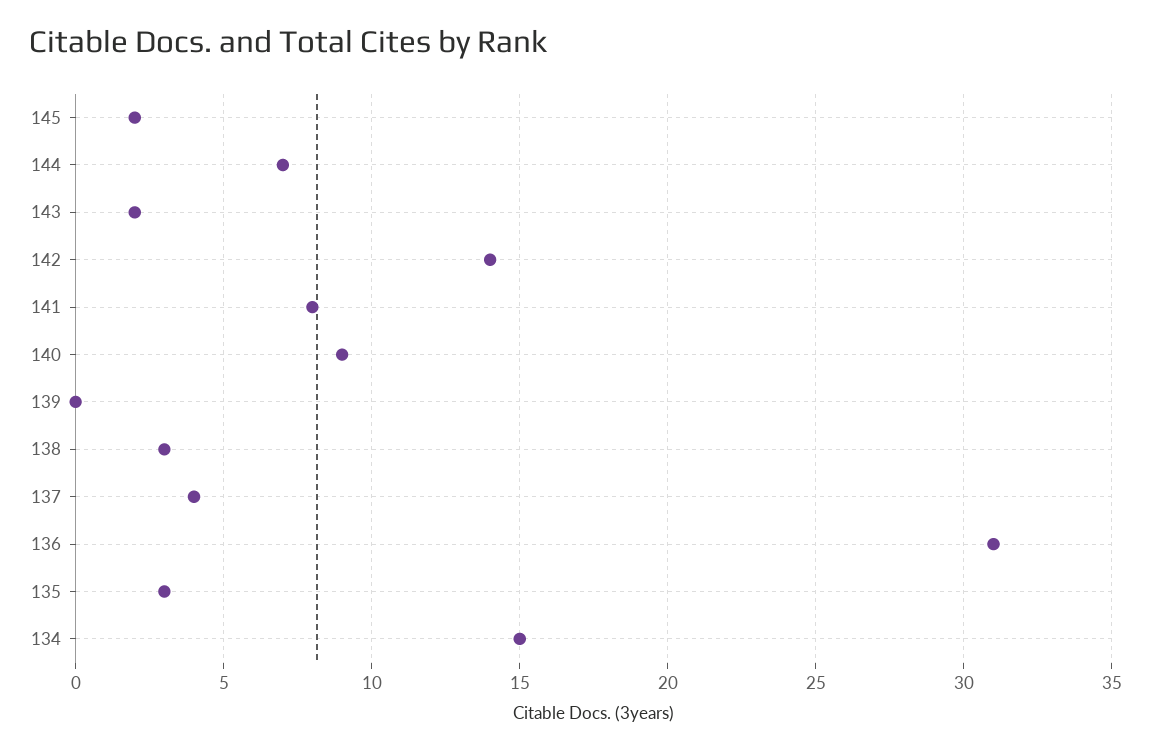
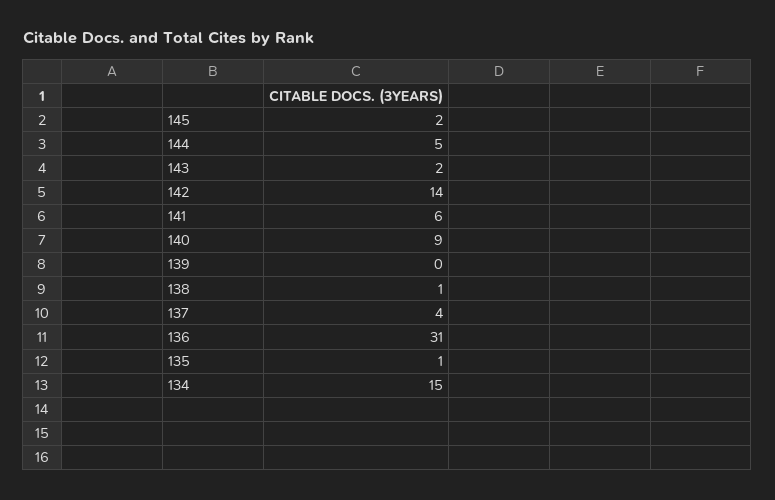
  {
    "145": 2,
-   "144": 7,
+   "144": 5,
    "143": 2,
    "142": 14,
-   "141": 8,
+   "141": 6,
    "140": 9,
    "139": 0,
-   "138": 3,
+   "138": 1,
    "137": 4,
    "136": 31,
-   "135": 3,
+   "135": 1,
    "134": 15
  }

